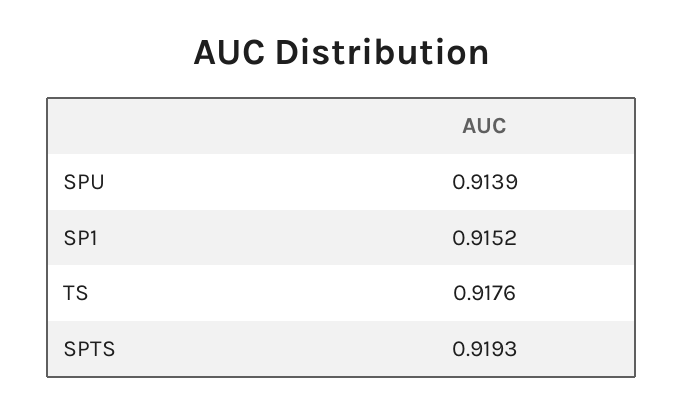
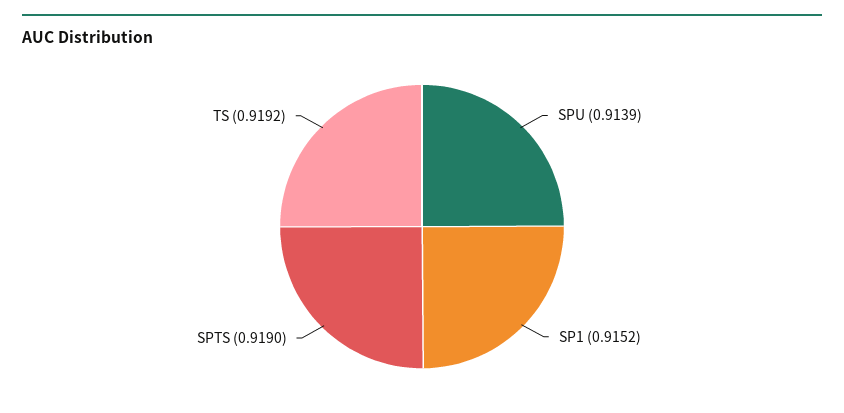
  {
    "SPU": 0.9139,
    "SP1": 0.9152,
-   "TS": 0.9176,
+   "TS": 0.9192,
-   "SPTS": 0.9193
+   "SPTS": 0.919
  }

